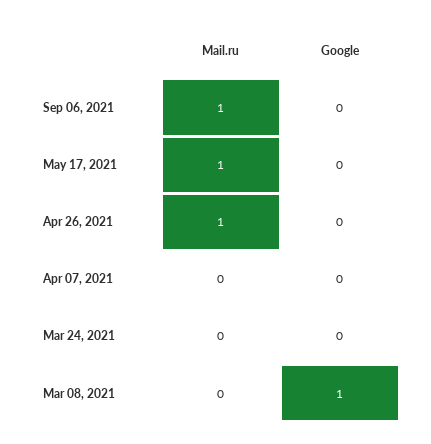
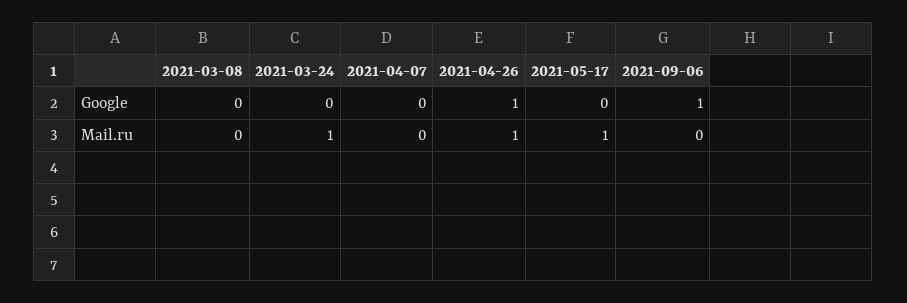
  {
    "Mail.ru": {
-     "Sep 06, 2021": 1,
+     "Sep 06, 2021": 0,
      "May 17, 2021": 1,
      "Apr 26, 2021": 1,
      "Apr 07, 2021": 0,
-     "Mar 24, 2021": 0,
+     "Mar 24, 2021": 1,
      "Mar 08, 2021": 0
    },
    "Google": {
-     "Sep 06, 2021": 0,
+     "Sep 06, 2021": 1,
      "May 17, 2021": 0,
-     "Apr 26, 2021": 0,
+     "Apr 26, 2021": 1,
      "Apr 07, 2021": 0,
      "Mar 24, 2021": 0,
-     "Mar 08, 2021": 1
+     "Mar 08, 2021": 0
    }
  }

